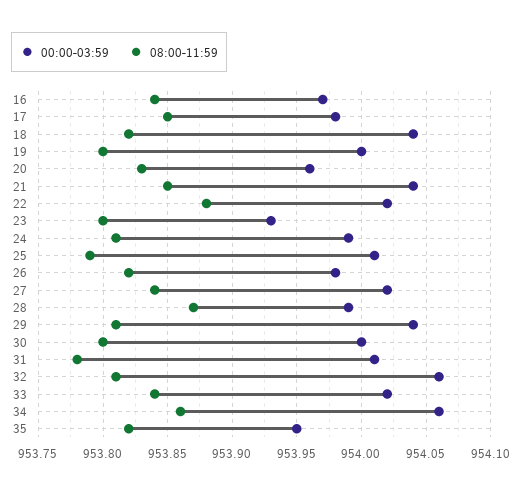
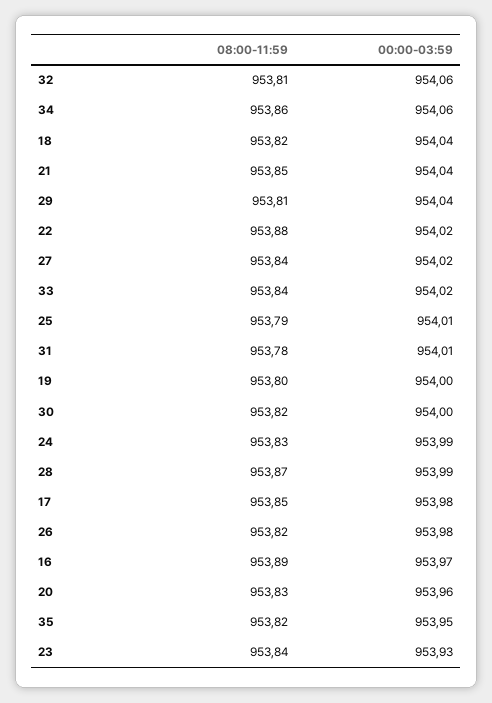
  {
    "00:00-03:59": {
      "16": 953.97,
      "17": 953.98,
      "18": 954.04,
      "19": 954,
      "20": 953.96,
      "21": 954.04,
      "22": 954.02,
      "23": 953.93,
      "24": 953.99,
      "25": 954.01,
      "26": 953.98,
      "27": 954.02,
      "28": 953.99,
      "29": 954.04,
      "30": 954,
      "31": 954.01,
      "32": 954.06,
      "33": 954.02,
      "34": 954.06,
      "35": 953.95
    },
    "08:00-11:59": {
-     "16": 953.84,
+     "16": 953.89,
      "17": 953.85,
      "18": 953.82,
      "19": 953.8,
      "20": 953.83,
      "21": 953.85,
      "22": 953.88,
-     "23": 953.8,
+     "23": 953.84,
-     "24": 953.81,
+     "24": 953.83,
      "25": 953.79,
      "26": 953.82,
      "27": 953.84,
      "28": 953.87,
      "29": 953.81,
-     "30": 953.8,
+     "30": 953.82,
      "31": 953.78,
      "32": 953.81,
      "33": 953.84,
      "34": 953.86,
      "35": 953.82
    }
  }

